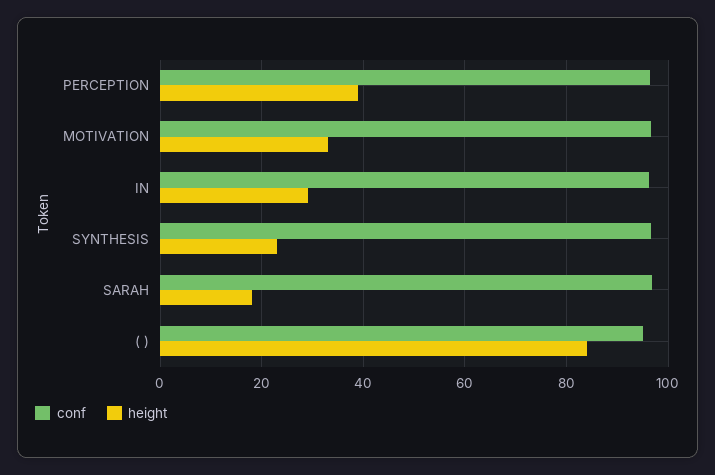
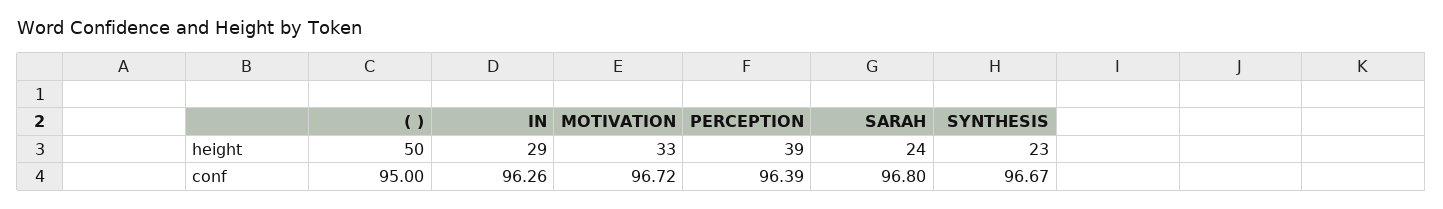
  {
    "conf": {
      "PERCEPTION": 96.39,
      "MOTIVATION": 96.72,
      "IN": 96.26,
      "SYNTHESIS": 96.67,
      "SARAH": 96.8,
      "( )": 95
    },
    "height": {
      "PERCEPTION": 39,
      "MOTIVATION": 33,
      "IN": 29,
      "SYNTHESIS": 23,
-     "SARAH": 18,
+     "SARAH": 24,
-     "( )": 84
+     "( )": 50
    }
  }

